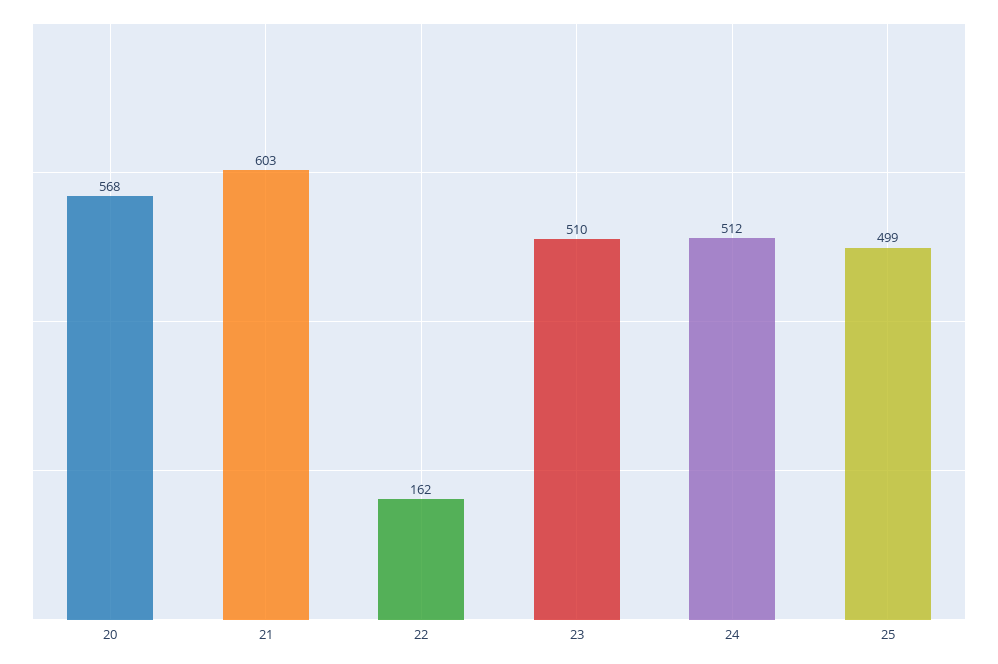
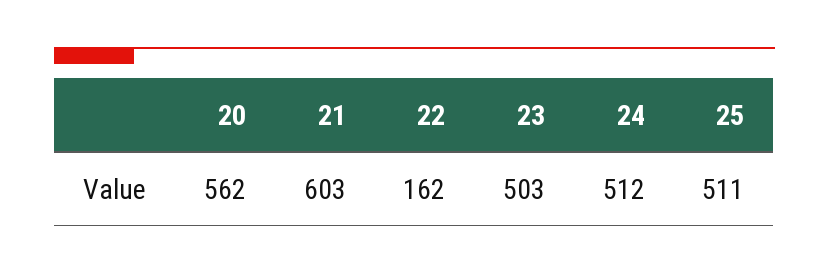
  {
-   "20": 568,
+   "20": 562,
    "21": 603,
    "22": 162,
-   "23": 510,
+   "23": 503,
    "24": 512,
-   "25": 499
+   "25": 511
  }

